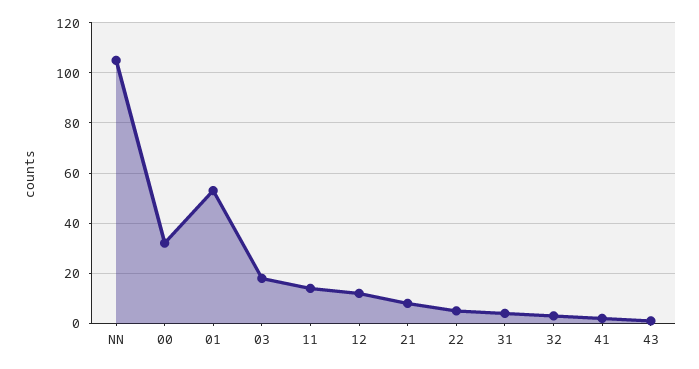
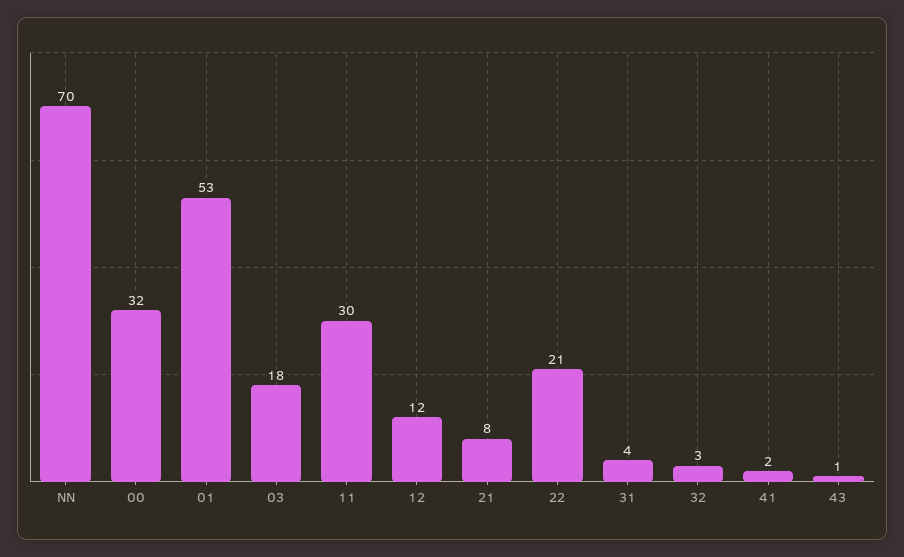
  {
-   "NN": 105,
+   "NN": 70,
    "00": 32,
    "01": 53,
    "03": 18,
-   "11": 15,
+   "11": 30,
    "12": 12,
    "21": 8,
-   "22": 5,
+   "22": 21,
    "31": 4,
    "32": 3,
    "41": 2,
    "43": 1
  }

